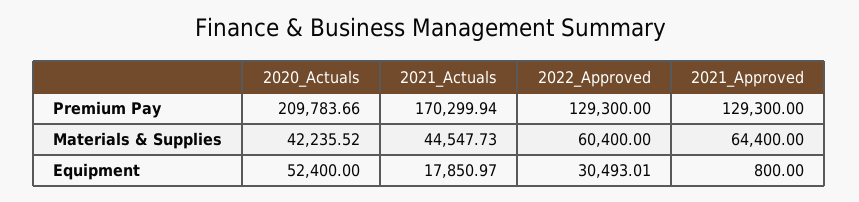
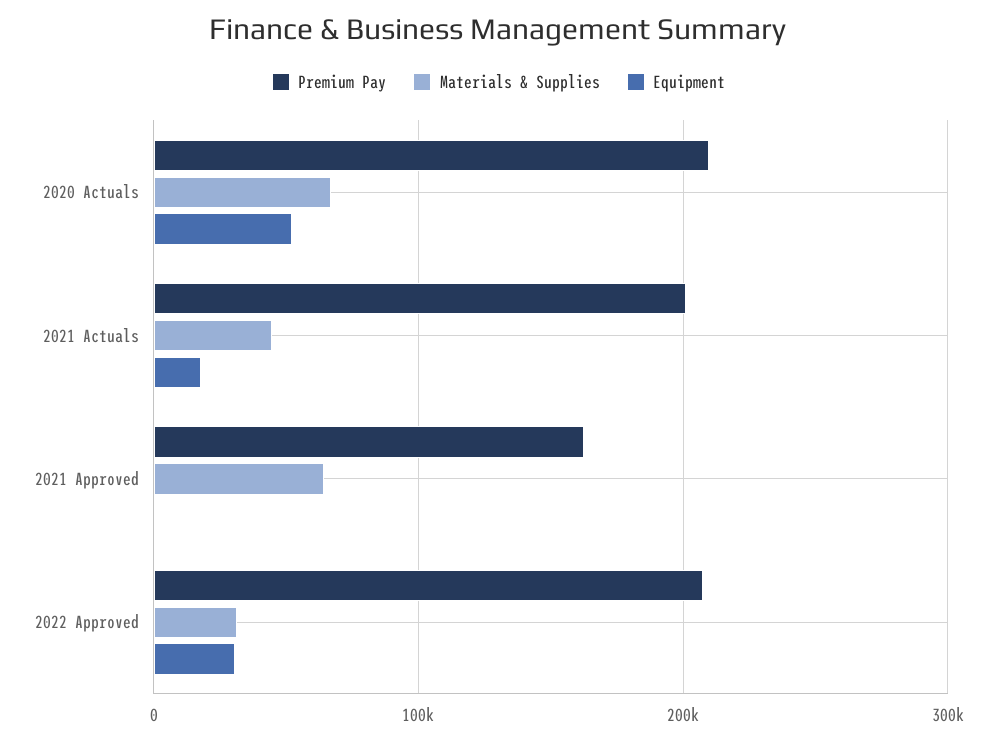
  {
    "Premium Pay": {
      "2020_Actuals": 209783.66,
-     "2021_Actuals": 170299.94,
+     "2021_Actuals": 200000,
-     "2022_Approved": 129300,
+     "2022_Approved": 210000,
-     "2021_Approved": 129300
+     "2021_Approved": 160000
    },
    "Materials & Supplies": {
-     "2020_Actuals": 42235.52,
+     "2020_Actuals": 70000,
      "2021_Actuals": 44547.73,
-     "2022_Approved": 60400,
+     "2022_Approved": 30000,
      "2021_Approved": 64400
    },
    "Equipment": {
      "2020_Actuals": 52400,
      "2021_Actuals": 17850.97,
      "2022_Approved": 30493.01,
      "2021_Approved": 800
    }
  }

